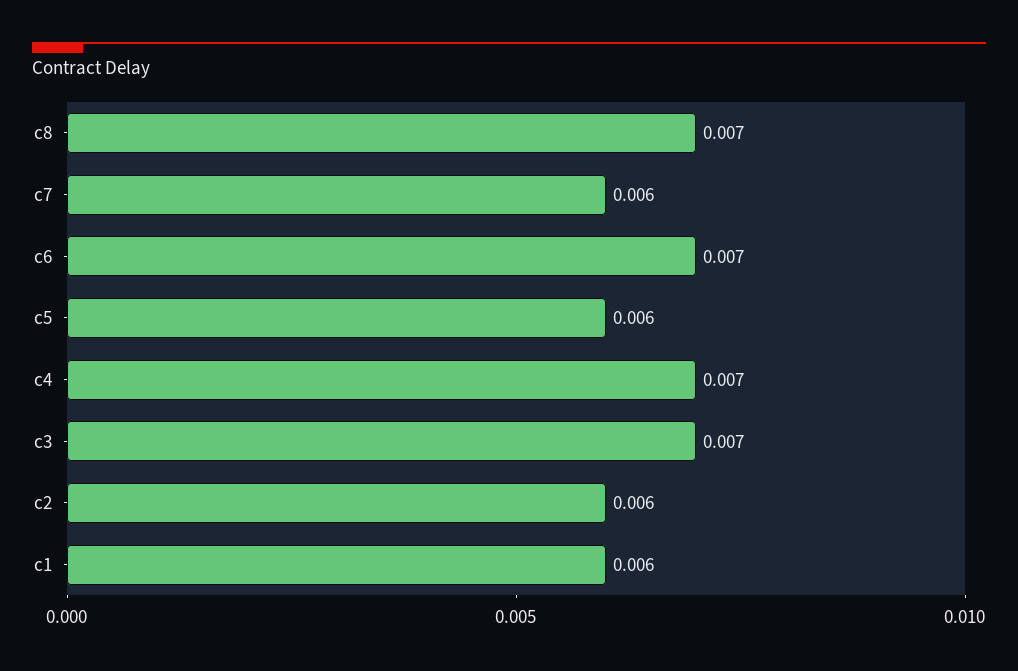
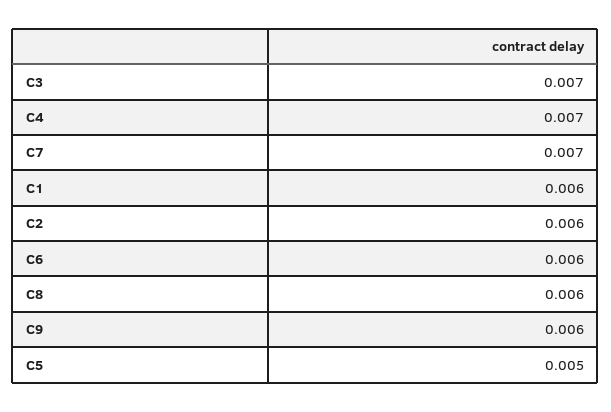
  {
-   "c8": 0.007,
+   "c8": 0.006,
-   "c7": 0.006,
+   "c7": 0.007,
-   "c6": 0.007,
+   "c6": 0.006,
-   "c5": 0.006,
+   "c5": 0.005,
    "c4": 0.007,
    "c3": 0.007,
    "c2": 0.006,
-   "c1": 0.006
+   "c1": 0.006,
+   "C9": 0.006
  }

